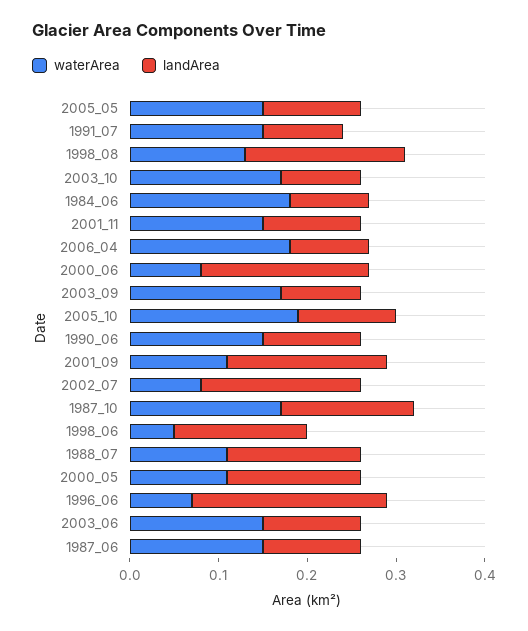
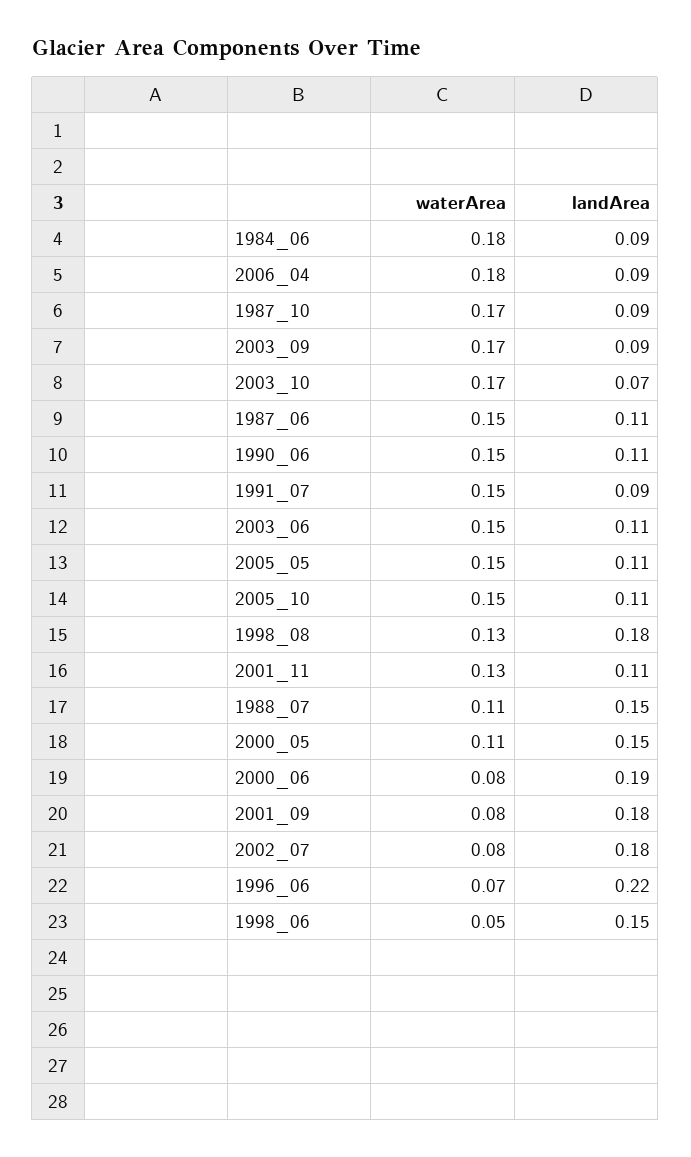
  {
    "waterArea": {
      "2005_05": 0.15,
      "1991_07": 0.15,
      "1998_08": 0.13,
      "2003_10": 0.17,
      "1984_06": 0.18,
-     "2001_11": 0.15,
+     "2001_11": 0.13,
      "2006_04": 0.18,
      "2000_06": 0.08,
      "2003_09": 0.17,
-     "2005_10": 0.19,
+     "2005_10": 0.15,
      "1990_06": 0.15,
-     "2001_09": 0.11,
+     "2001_09": 0.08,
      "2002_07": 0.08,
      "1987_10": 0.17,
      "1998_06": 0.05,
      "1988_07": 0.11,
      "2000_05": 0.11,
      "1996_06": 0.07,
      "2003_06": 0.15,
      "1987_06": 0.15
    },
    "landArea": {
      "2005_05": 0.11,
      "1991_07": 0.09,
      "1998_08": 0.18,
-     "2003_10": 0.09,
+     "2003_10": 0.07,
      "1984_06": 0.09,
      "2001_11": 0.11,
      "2006_04": 0.09,
      "2000_06": 0.19,
      "2003_09": 0.09,
      "2005_10": 0.11,
      "1990_06": 0.11,
      "2001_09": 0.18,
      "2002_07": 0.18,
-     "1987_10": 0.15,
+     "1987_10": 0.09,
      "1998_06": 0.15,
      "1988_07": 0.15,
      "2000_05": 0.15,
      "1996_06": 0.22,
      "2003_06": 0.11,
      "1987_06": 0.11
    }
  }

